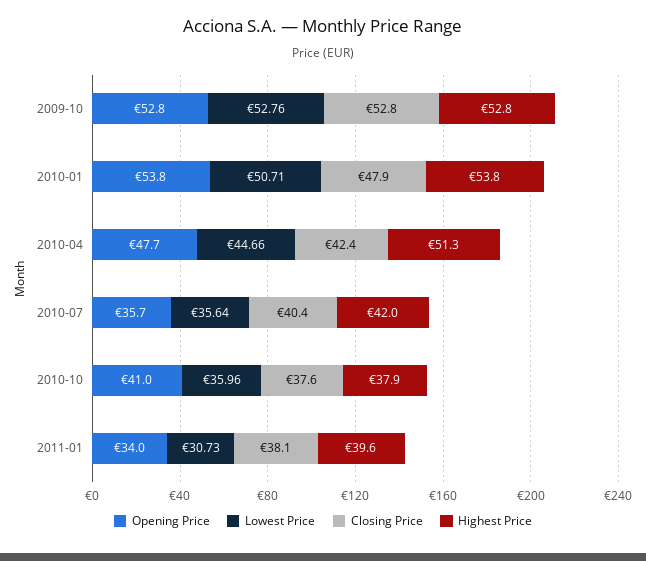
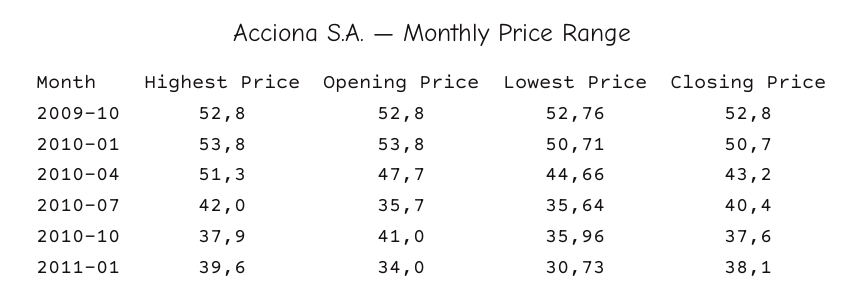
  {
    "Opening Price": {
      "2009-10": 52.8,
      "2010-01": 53.8,
      "2010-04": 47.7,
      "2010-07": 35.7,
      "2010-10": 41,
      "2011-01": 34
    },
    "Lowest Price": {
      "2009-10": 52.76,
      "2010-01": 50.71,
      "2010-04": 44.66,
      "2010-07": 35.64,
      "2010-10": 35.96,
      "2011-01": 30.73
    },
    "Closing Price": {
      "2009-10": 52.8,
-     "2010-01": 47.9,
+     "2010-01": 50.7,
-     "2010-04": 42.4,
+     "2010-04": 43.2,
      "2010-07": 40.4,
      "2010-10": 37.6,
      "2011-01": 38.1
    },
    "Highest Price": {
      "2009-10": 52.8,
      "2010-01": 53.8,
      "2010-04": 51.3,
      "2010-07": 42,
      "2010-10": 37.9,
      "2011-01": 39.6
    }
  }

